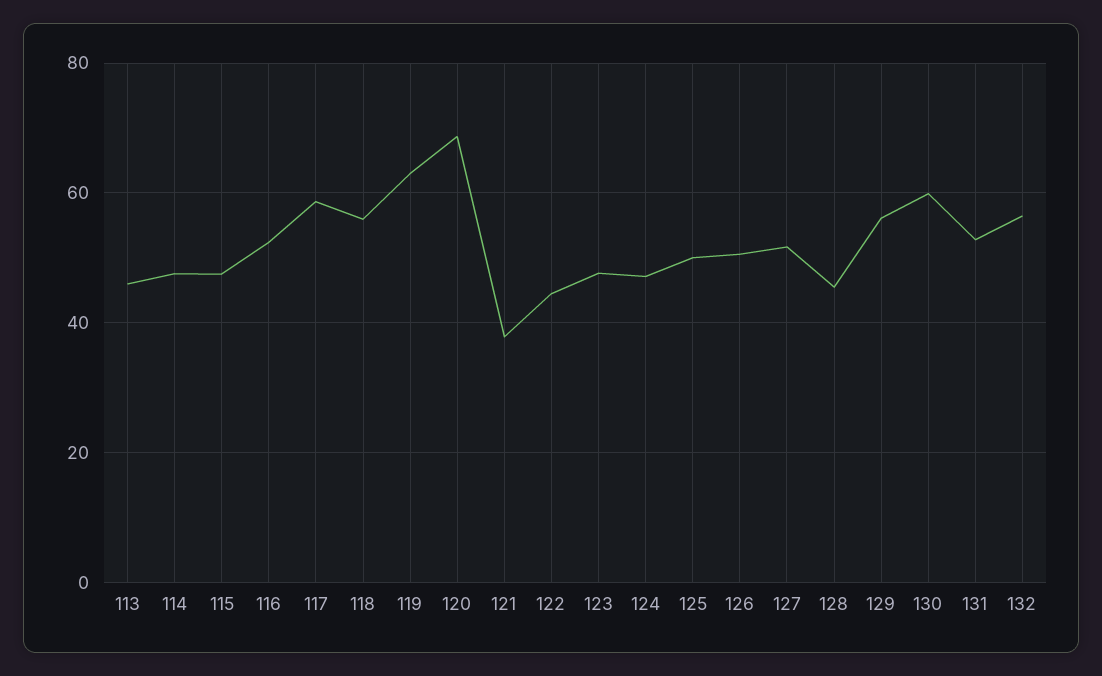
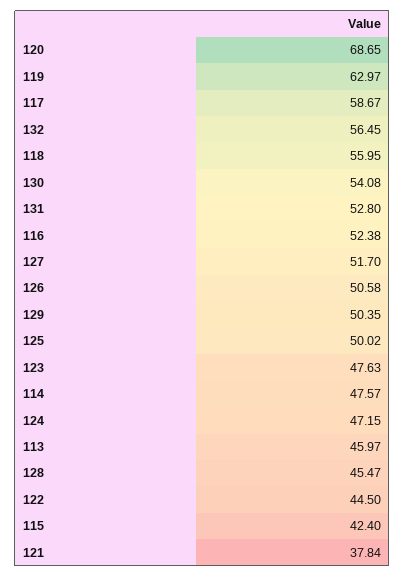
  {
    "113": 45.97,
    "114": 47.57,
-   "115": 48,
+   "115": 42.4,
    "116": 52.38,
    "117": 58.67,
    "118": 55.95,
    "119": 62.97,
    "120": 68.65,
    "121": 37.84,
    "122": 44.5,
    "123": 47.63,
    "124": 47.15,
    "125": 50.02,
    "126": 50.58,
    "127": 51.7,
    "128": 45.47,
-   "129": 56,
+   "129": 50.35,
-   "130": 60,
+   "130": 54.08,
    "131": 52.8,
    "132": 56.45
  }

